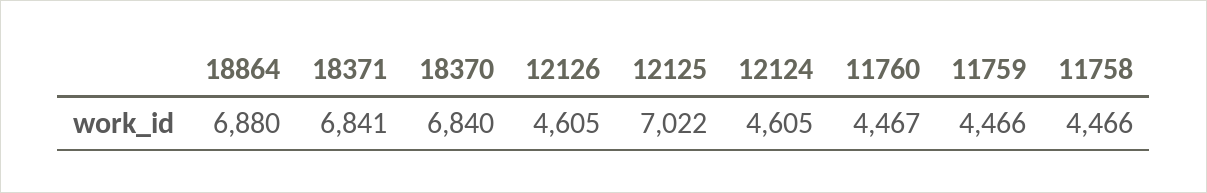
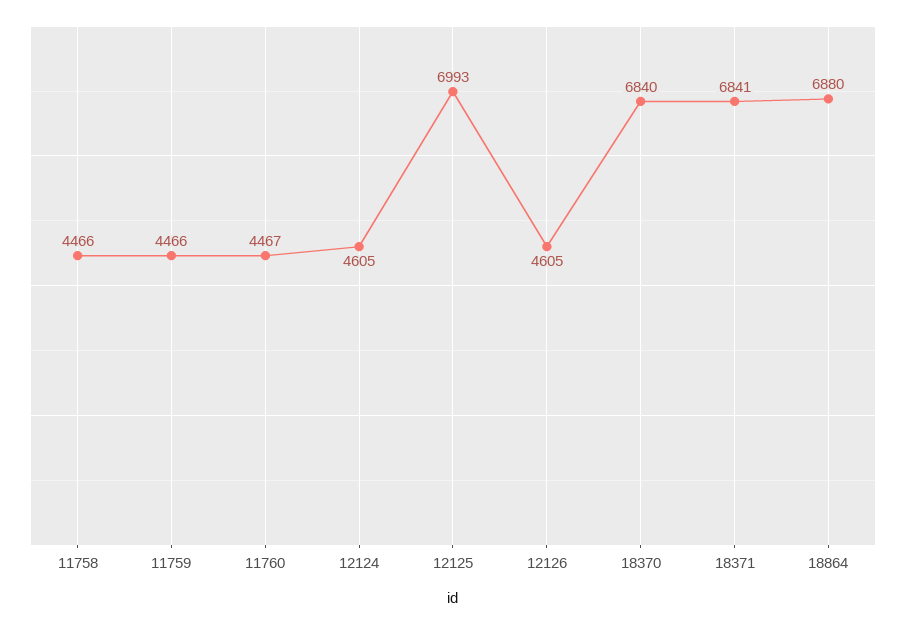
  {
    "18864": 6880,
    "18371": 6841,
    "18370": 6840,
    "12126": 4605,
-   "12125": 7022,
+   "12125": 6993,
    "12124": 4605,
    "11760": 4467,
    "11759": 4466,
    "11758": 4466
  }

